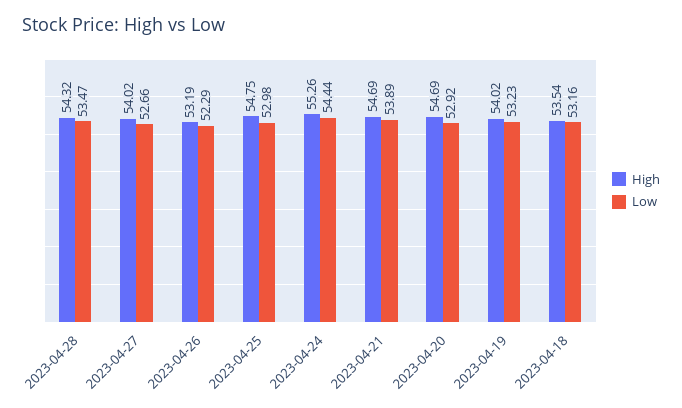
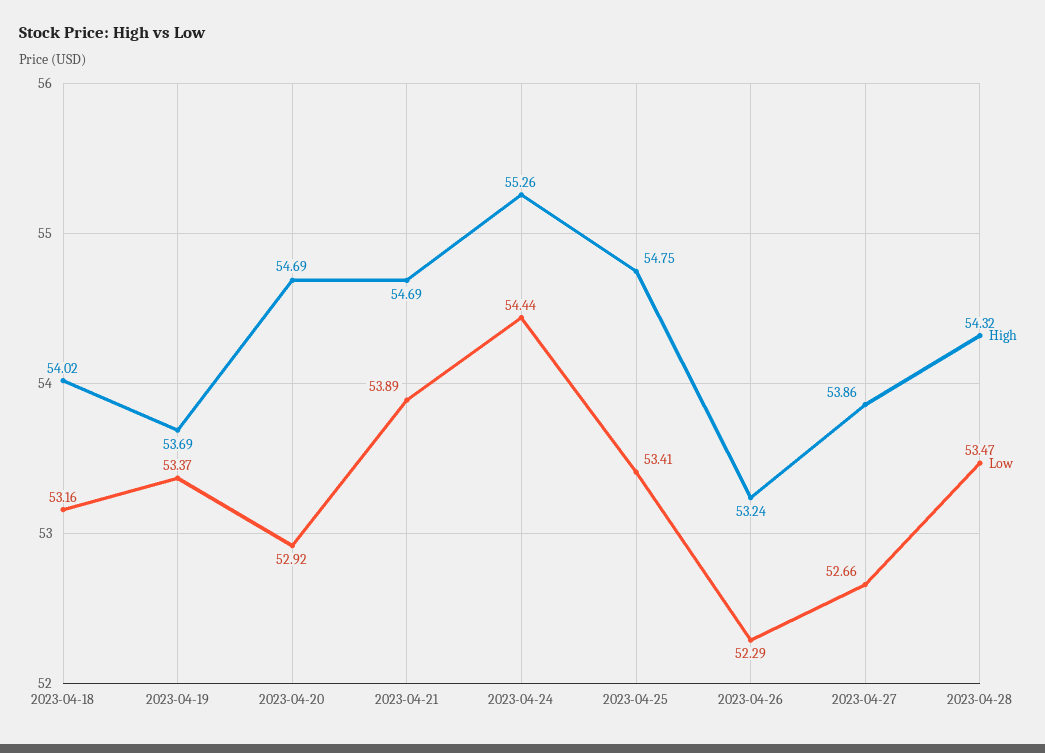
  {
    "High": {
      "2023-04-28": 54.32,
-     "2023-04-27": 54.02,
+     "2023-04-27": 53.86,
-     "2023-04-26": 53.19,
+     "2023-04-26": 53.24,
      "2023-04-25": 54.75,
      "2023-04-24": 55.26,
      "2023-04-21": 54.69,
      "2023-04-20": 54.69,
-     "2023-04-19": 54.02,
+     "2023-04-19": 53.69,
-     "2023-04-18": 53.54
+     "2023-04-18": 54.02
    },
    "Low": {
      "2023-04-28": 53.47,
      "2023-04-27": 52.66,
      "2023-04-26": 52.29,
-     "2023-04-25": 52.98,
+     "2023-04-25": 53.41,
      "2023-04-24": 54.44,
      "2023-04-21": 53.89,
      "2023-04-20": 52.92,
-     "2023-04-19": 53.23,
+     "2023-04-19": 53.37,
      "2023-04-18": 53.16
    }
  }

